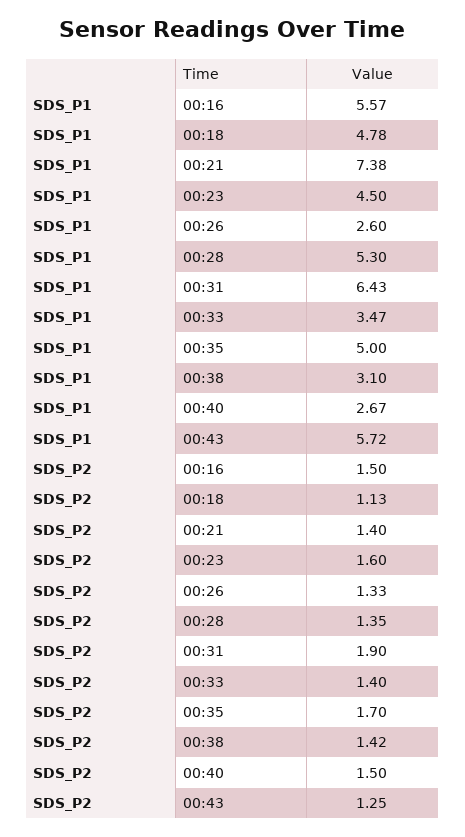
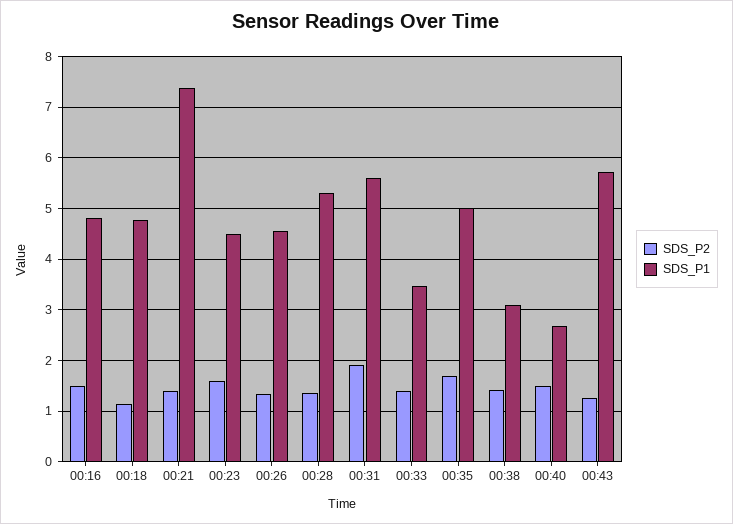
  {
    "SDS_P1": {
-     "00:16": 5.57,
+     "00:16": 4.8,
      "00:18": 4.78,
      "00:21": 7.38,
      "00:23": 4.5,
-     "00:26": 2.6,
+     "00:26": 4.6,
      "00:28": 5.3,
-     "00:31": 6.43,
+     "00:31": 5.6,
      "00:33": 3.47,
      "00:35": 5,
      "00:38": 3.1,
      "00:40": 2.67,
      "00:43": 5.72
    },
    "SDS_P2": {
      "00:16": 1.5,
      "00:18": 1.13,
      "00:21": 1.4,
      "00:23": 1.6,
      "00:26": 1.33,
      "00:28": 1.35,
      "00:31": 1.9,
      "00:33": 1.4,
      "00:35": 1.7,
      "00:38": 1.42,
      "00:40": 1.5,
      "00:43": 1.25
    }
  }

